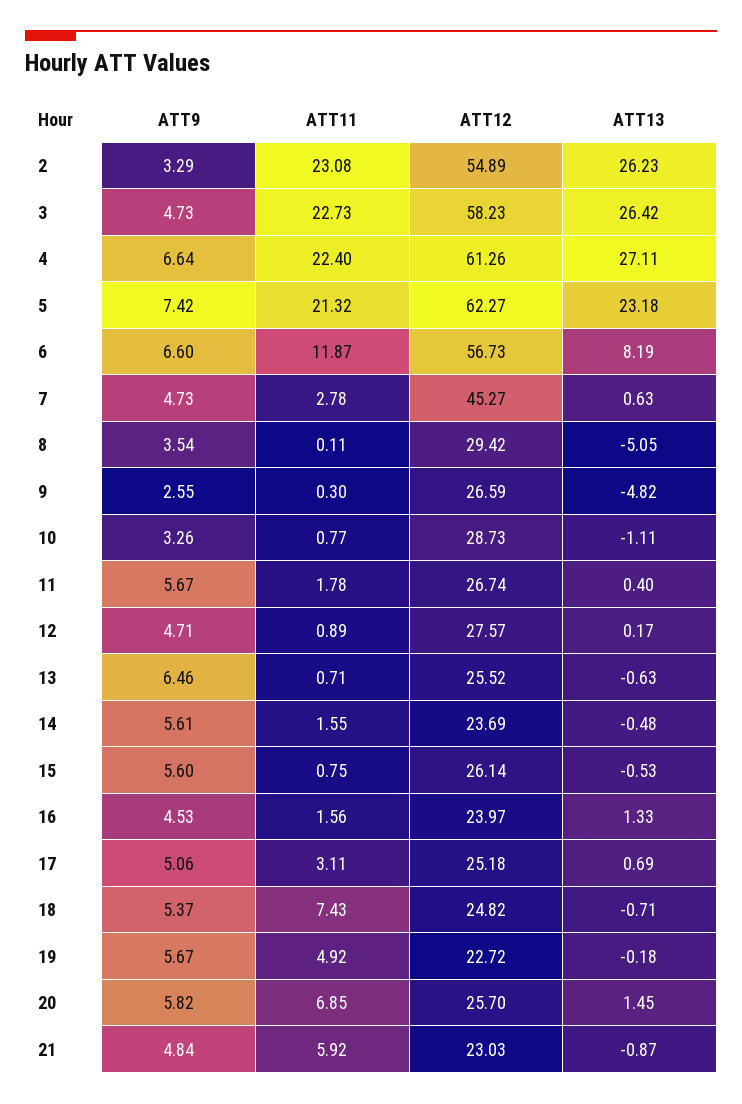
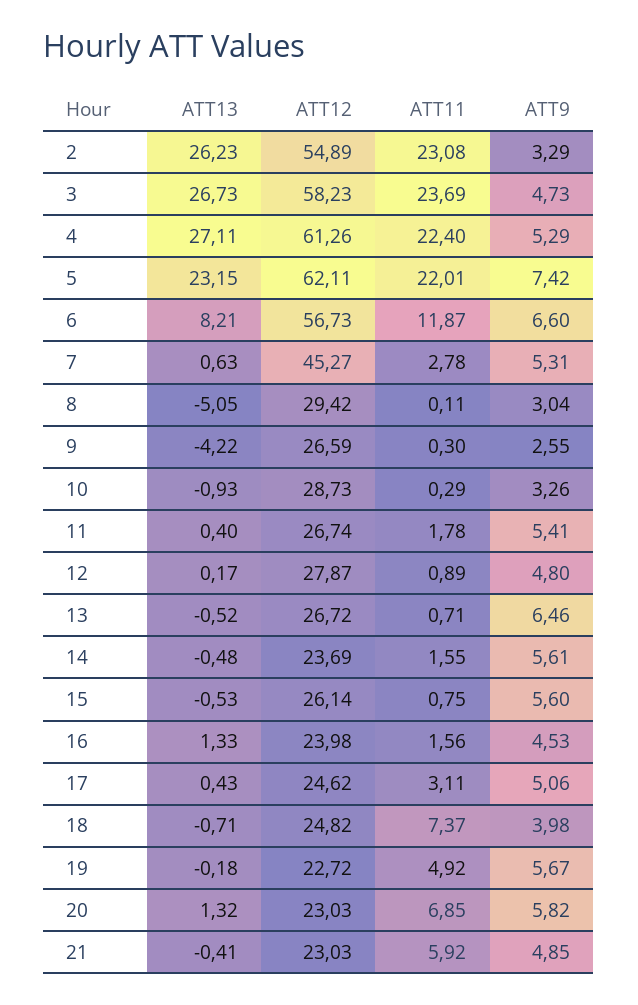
  {
    "ATT9": {
      "2": 3.29,
      "3": 4.73,
-     "4": 6.64,
+     "4": 5.29,
      "5": 7.42,
      "6": 6.6,
-     "7": 4.73,
+     "7": 5.31,
-     "8": 3.54,
+     "8": 3.04,
      "9": 2.55,
      "10": 3.26,
-     "11": 5.67,
+     "11": 5.41,
-     "12": 4.71,
+     "12": 4.8,
      "13": 6.46,
      "14": 5.61,
      "15": 5.6,
      "16": 4.53,
      "17": 5.06,
-     "18": 5.37,
+     "18": 3.98,
      "19": 5.67,
      "20": 5.82,
-     "21": 4.84
+     "21": 4.85
    },
    "ATT11": {
      "2": 23.08,
-     "3": 22.73,
+     "3": 23.69,
      "4": 22.4,
-     "5": 21.32,
+     "5": 22.01,
      "6": 11.87,
      "7": 2.78,
      "8": 0.11,
      "9": 0.3,
-     "10": 0.77,
+     "10": 0.29,
      "11": 1.78,
      "12": 0.89,
      "13": 0.71,
      "14": 1.55,
      "15": 0.75,
      "16": 1.56,
      "17": 3.11,
-     "18": 7.43,
+     "18": 7.37,
      "19": 4.92,
      "20": 6.85,
      "21": 5.92
    },
    "ATT12": {
      "2": 54.89,
      "3": 58.23,
      "4": 61.26,
-     "5": 62.27,
+     "5": 62.11,
      "6": 56.73,
      "7": 45.27,
      "8": 29.42,
      "9": 26.59,
      "10": 28.73,
      "11": 26.74,
-     "12": 27.57,
+     "12": 27.87,
-     "13": 25.52,
+     "13": 26.72,
      "14": 23.69,
      "15": 26.14,
-     "16": 23.97,
+     "16": 23.98,
-     "17": 25.18,
+     "17": 24.62,
      "18": 24.82,
      "19": 22.72,
-     "20": 25.7,
+     "20": 23.03,
      "21": 23.03
    },
    "ATT13": {
      "2": 26.23,
-     "3": 26.42,
+     "3": 26.73,
      "4": 27.11,
-     "5": 23.18,
+     "5": 23.15,
-     "6": 8.19,
+     "6": 8.21,
      "7": 0.63,
      "8": -5.05,
-     "9": -4.82,
+     "9": -4.22,
-     "10": -1.11,
+     "10": -0.93,
      "11": 0.4,
      "12": 0.17,
-     "13": -0.63,
+     "13": -0.52,
      "14": -0.48,
      "15": -0.53,
      "16": 1.33,
-     "17": 0.69,
+     "17": 0.43,
      "18": -0.71,
      "19": -0.18,
-     "20": 1.45,
+     "20": 1.32,
-     "21": -0.87
+     "21": -0.41
    }
  }

